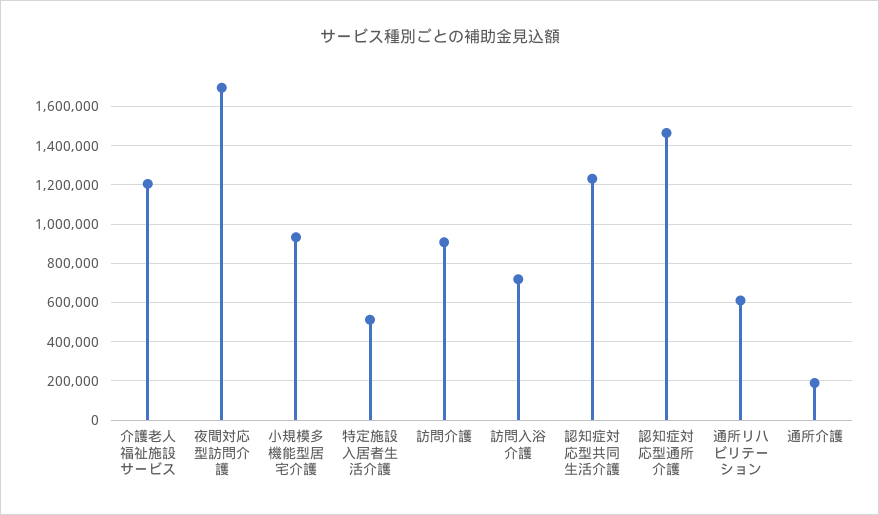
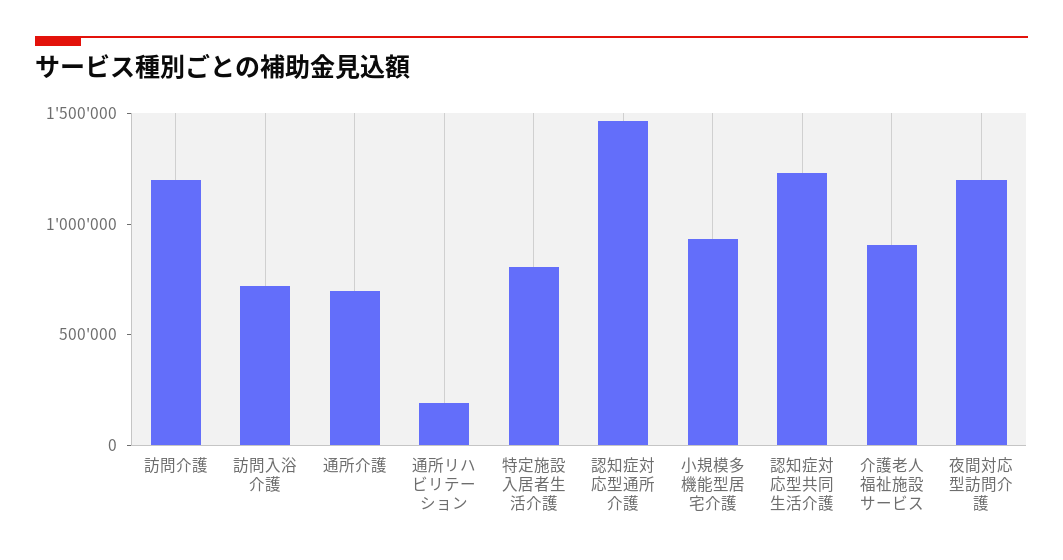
  {
-   "介護老人福祉施設サービス": 1200000,
+   "介護老人福祉施設サービス": 900000,
-   "夜間対応型訪問介護": 1700000,
+   "夜間対応型訪問介護": 1200000,
    "小規模多機能型居宅介護": 950000,
-   "特定施設入居者生活介護": 500000,
+   "特定施設入居者生活介護": 800000,
-   "訪問介護": 900000,
+   "訪問介護": 1200000,
    "訪問入浴介護": 700000,
    "認知症対応型共同生活介護": 1250000,
    "認知症対応型通所介護": 1450000,
-   "通所リハビリテーション": 600000,
+   "通所リハビリテーション": 200000,
-   "通所介護": 200000
+   "通所介護": 700000
  }

